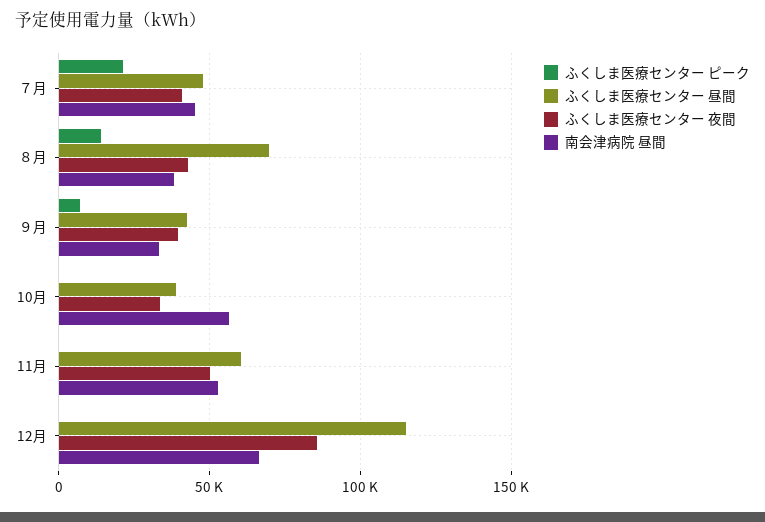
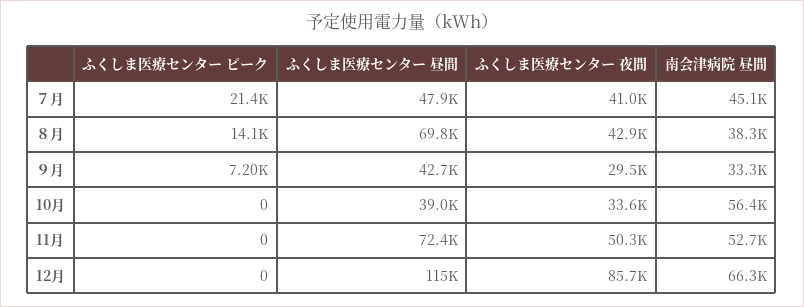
  {
    "ふくしま医療センター ピーク": {
      "７月": 21400,
      "８月": 14100,
      "９月": 7200,
      "10月": 0,
      "11月": 0,
      "12月": 0
    },
    "ふくしま医療センター 昼間": {
      "７月": 47900,
      "８月": 69800,
      "９月": 42700,
      "10月": 39000,
-     "11月": 60000,
+     "11月": 72400,
      "12月": 115000
    },
    "ふくしま医療センター 夜間": {
      "７月": 41000,
      "８月": 42900,
-     "９月": 40000,
+     "９月": 29500,
      "10月": 33600,
      "11月": 50300,
      "12月": 85700
    },
    "南会津病院 昼間": {
      "７月": 45100,
      "８月": 38300,
      "９月": 33300,
      "10月": 56400,
      "11月": 52700,
      "12月": 66300
    }
  }

